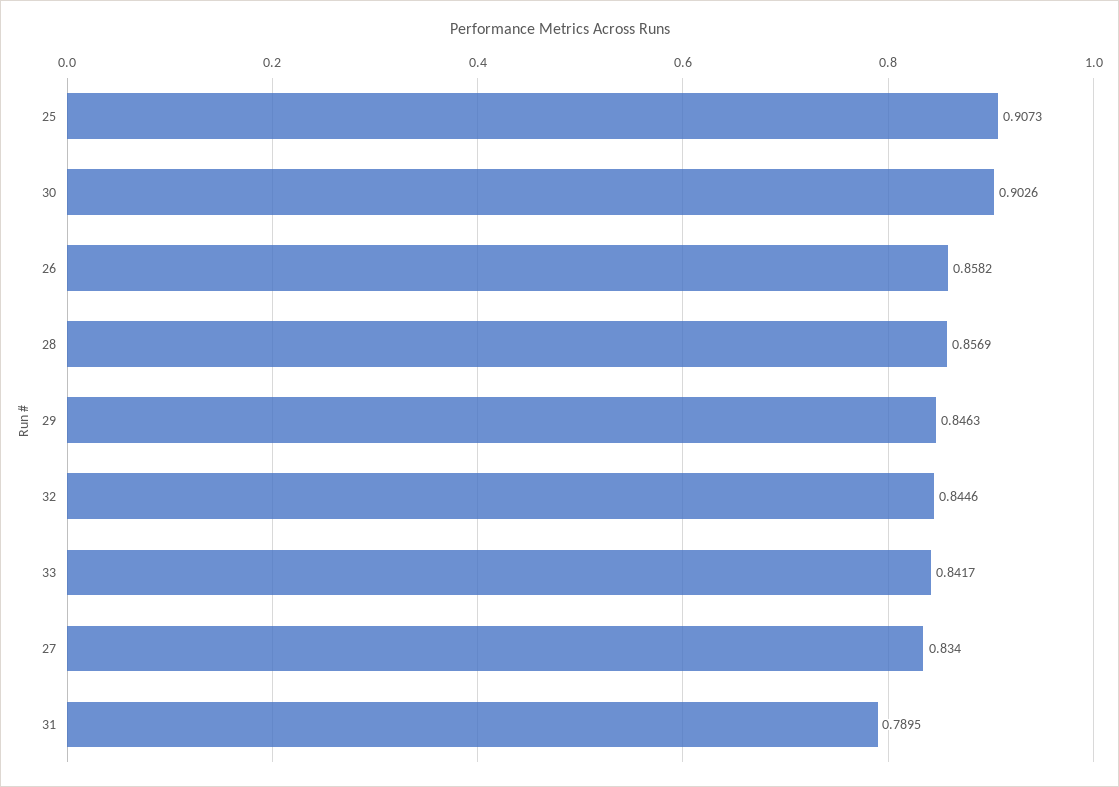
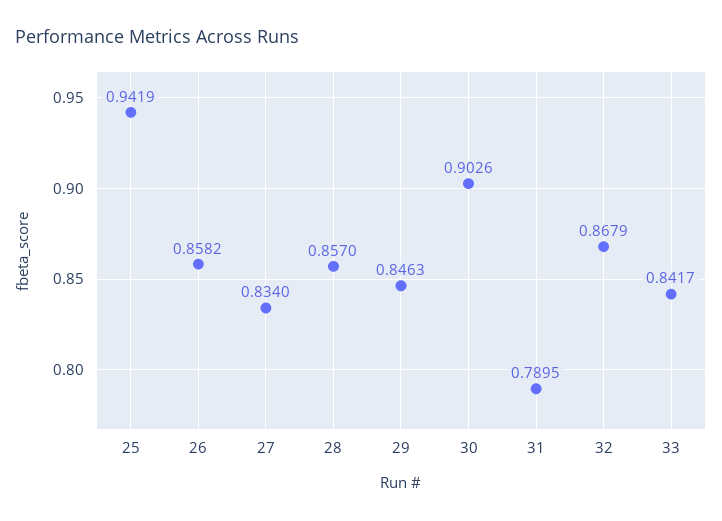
  {
-   "25": 0.9073,
+   "25": 0.9419,
    "30": 0.9026,
    "26": 0.8582,
-   "28": 0.8569,
+   "28": 0.857,
    "29": 0.8463,
-   "32": 0.8446,
+   "32": 0.8679,
    "33": 0.8417,
    "27": 0.834,
    "31": 0.7895
  }

